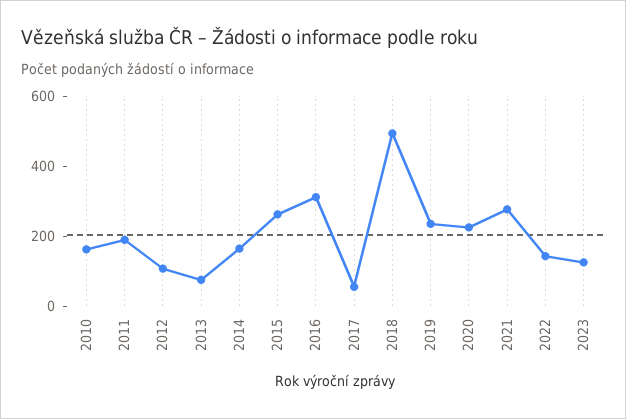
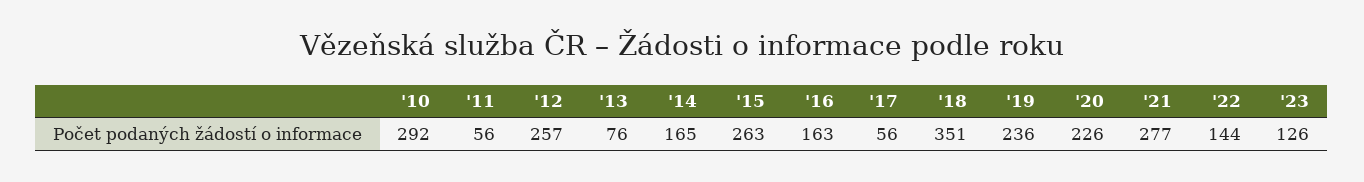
  {
-   "2010": 150,
+   "2010": 292,
-   "2011": 200,
+   "2011": 56,
-   "2012": 100,
+   "2012": 257,
    "2013": 76,
    "2014": 165,
    "2015": 263,
-   "2016": 300,
+   "2016": 163,
    "2017": 56,
-   "2018": 500,
+   "2018": 351,
    "2019": 236,
    "2020": 226,
    "2021": 277,
    "2022": 144,
    "2023": 126
  }

